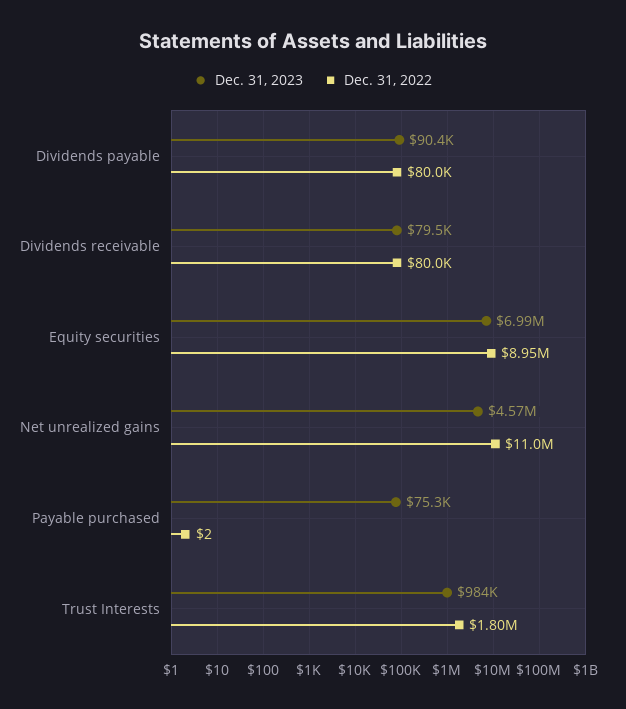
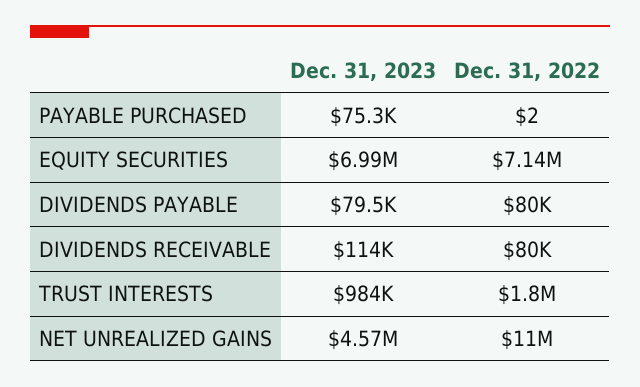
  {
    "Dec. 31, 2023": {
-     "Dividends payable": 90400,
+     "Dividends payable": 79500,
-     "Dividends receivable": 79500,
+     "Dividends receivable": 114000,
      "Equity securities": 6990000,
      "Net unrealized gains": 4570000,
      "Payable purchased": 75300,
      "Trust Interests": 984000
    },
    "Dec. 31, 2022": {
      "Dividends payable": 80000,
      "Dividends receivable": 80000,
-     "Equity securities": 8950000,
+     "Equity securities": 7140000,
      "Net unrealized gains": 11000000,
      "Payable purchased": 2,
      "Trust Interests": 1800000
    }
  }

